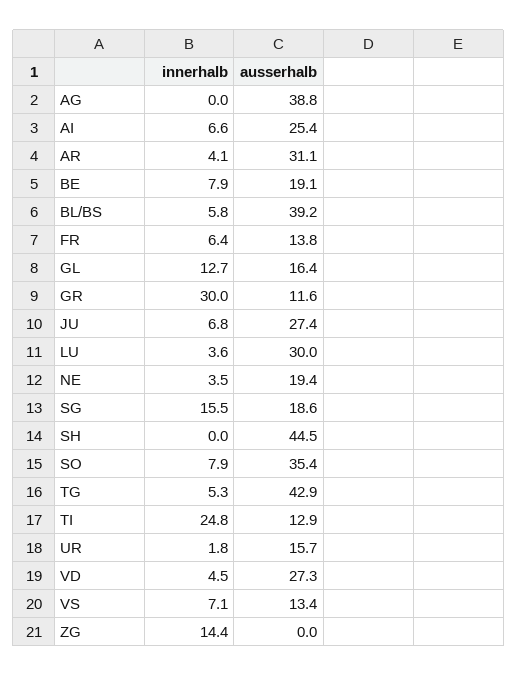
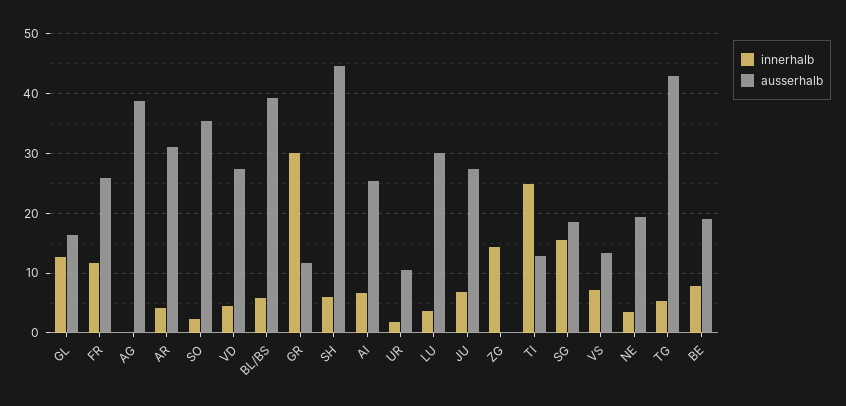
  {
    "innerhalb": {
      "AG": 0,
      "AI": 6.6,
      "AR": 4.1,
      "BE": 7.9,
      "BL/BS": 5.8,
-     "FR": 6.4,
+     "FR": 12,
      "GL": 12.7,
      "GR": 30,
      "JU": 6.8,
      "LU": 3.6,
      "NE": 3.5,
      "SG": 15.5,
-     "SH": 0,
+     "SH": 6,
-     "SO": 7.9,
+     "SO": 2,
      "TG": 5.3,
      "TI": 24.8,
      "UR": 1.8,
      "VD": 4.5,
      "VS": 7.1,
      "ZG": 14.4
    },
    "ausserhalb": {
      "AG": 38.8,
      "AI": 25.4,
      "AR": 31.1,
      "BE": 19.1,
      "BL/BS": 39.2,
-     "FR": 13.8,
+     "FR": 26,
      "GL": 16.4,
      "GR": 11.6,
      "JU": 27.4,
      "LU": 30,
      "NE": 19.4,
      "SG": 18.6,
      "SH": 44.5,
      "SO": 35.4,
      "TG": 42.9,
      "TI": 12.9,
-     "UR": 15.7,
+     "UR": 10,
      "VD": 27.3,
      "VS": 13.4,
      "ZG": 0
    }
  }

